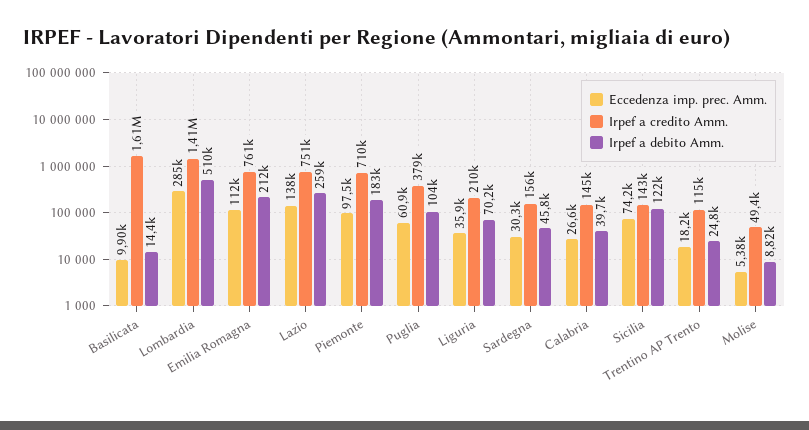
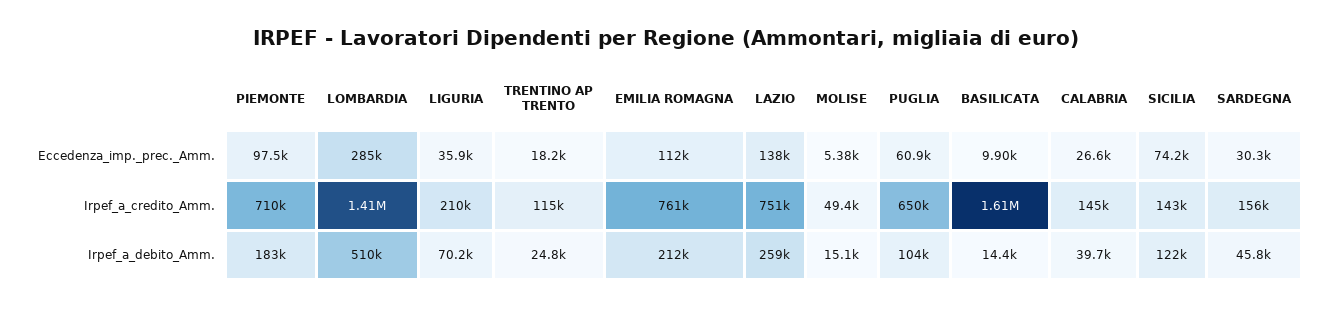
  {
    "Eccedenza imp. prec. Amm.": {
      "Basilicata": 9900,
      "Lombardia": 285000,
      "Emilia Romagna": 112000,
      "Lazio": 138000,
      "Piemonte": 97500,
      "Puglia": 60900,
      "Liguria": 35900,
      "Sardegna": 30300,
      "Calabria": 26600,
      "Sicilia": 74200,
      "Trentino AP Trento": 18200,
      "Molise": 5380
    },
    "Irpef a credito Amm.": {
      "Basilicata": 1610000,
      "Lombardia": 1410000,
      "Emilia Romagna": 761000,
      "Lazio": 751000,
      "Piemonte": 710000,
-     "Puglia": 379000,
+     "Puglia": 650000,
      "Liguria": 210000,
      "Sardegna": 156000,
      "Calabria": 145000,
      "Sicilia": 143000,
      "Trentino AP Trento": 115000,
      "Molise": 49400
    },
    "Irpef a debito Amm.": {
      "Basilicata": 14400,
      "Lombardia": 510000,
      "Emilia Romagna": 212000,
      "Lazio": 259000,
      "Piemonte": 183000,
      "Puglia": 104000,
      "Liguria": 70200,
      "Sardegna": 45800,
      "Calabria": 39700,
      "Sicilia": 122000,
      "Trentino AP Trento": 24800,
-     "Molise": 8820
+     "Molise": 15100
    }
  }

